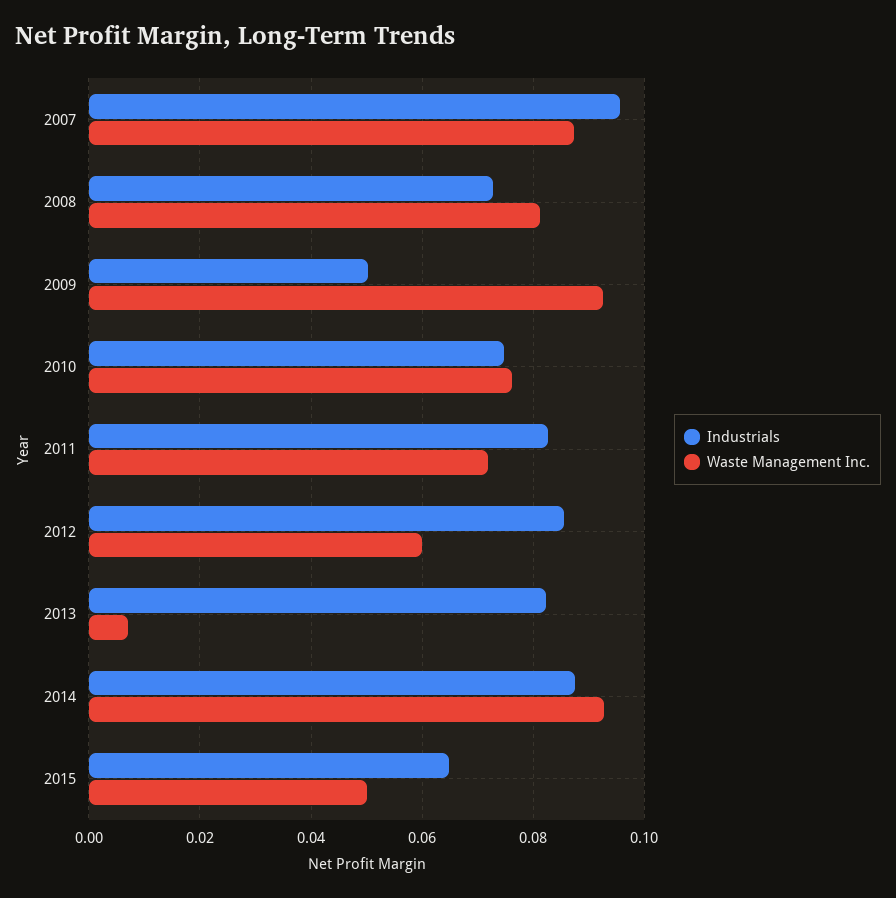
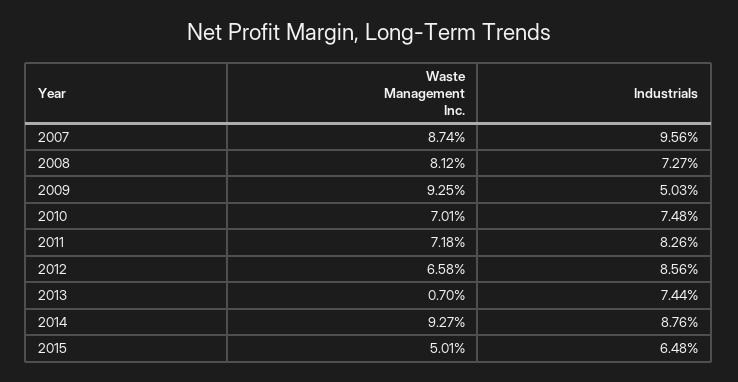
  {
    "Industrials": {
      "2007": 0.0956,
      "2008": 0.0727,
      "2009": 0.0503,
      "2010": 0.0748,
      "2011": 0.0826,
      "2012": 0.0856,
-     "2013": 0.082,
+     "2013": 0.0744,
      "2014": 0.0876,
      "2015": 0.0648
    },
    "Waste Management Inc.": {
      "2007": 0.0874,
      "2008": 0.0812,
      "2009": 0.0925,
-     "2010": 0.076,
+     "2010": 0.0701,
      "2011": 0.0718,
-     "2012": 0.06,
+     "2012": 0.0658,
      "2013": 0.007,
      "2014": 0.0927,
      "2015": 0.0501
    }
  }

